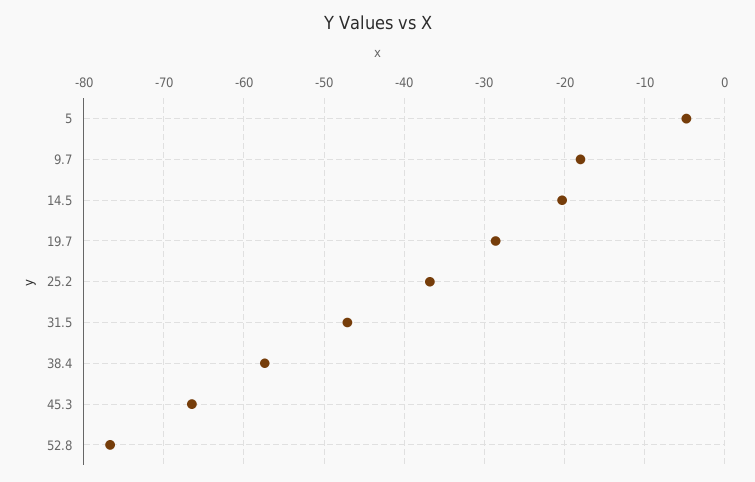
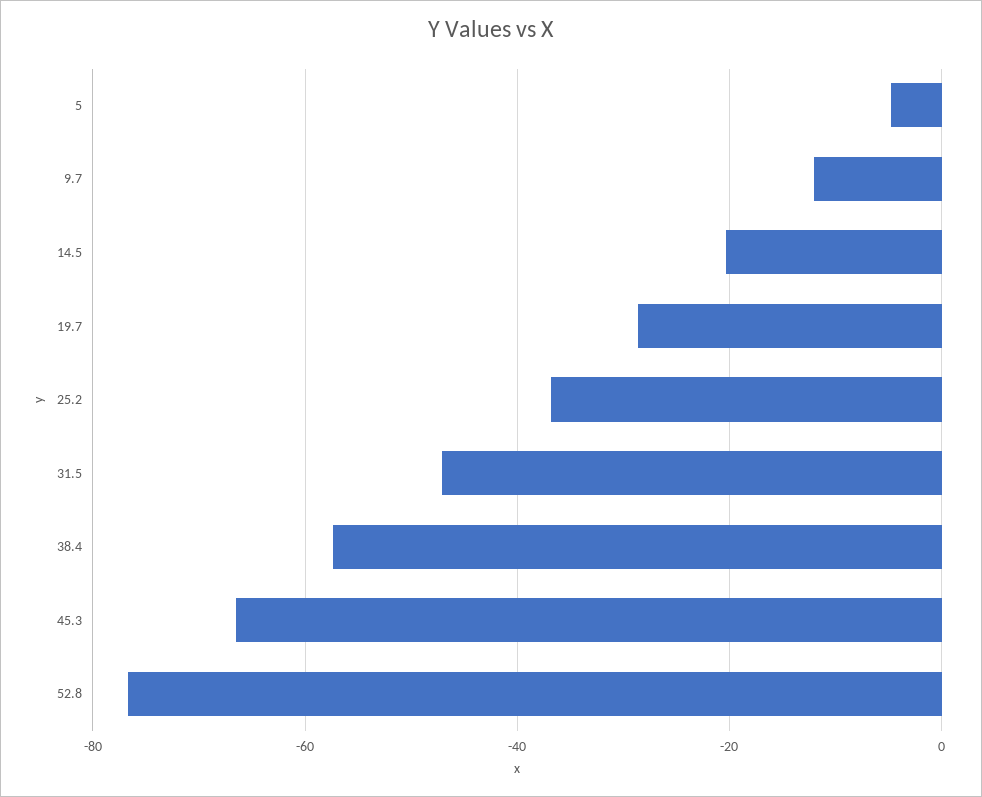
  {
    "5": -5,
-   "9.7": -18,
+   "9.7": -12,
    "14.5": -20,
    "19.7": -29,
    "25.2": -37,
    "31.5": -47,
    "38.4": -57,
    "45.3": -67,
    "52.8": -77
  }

